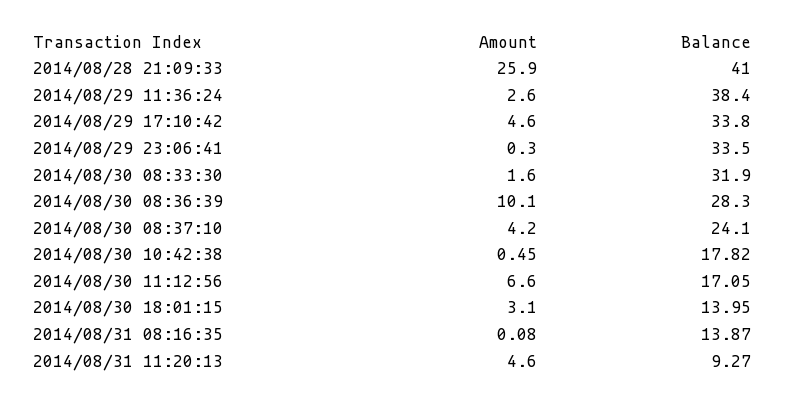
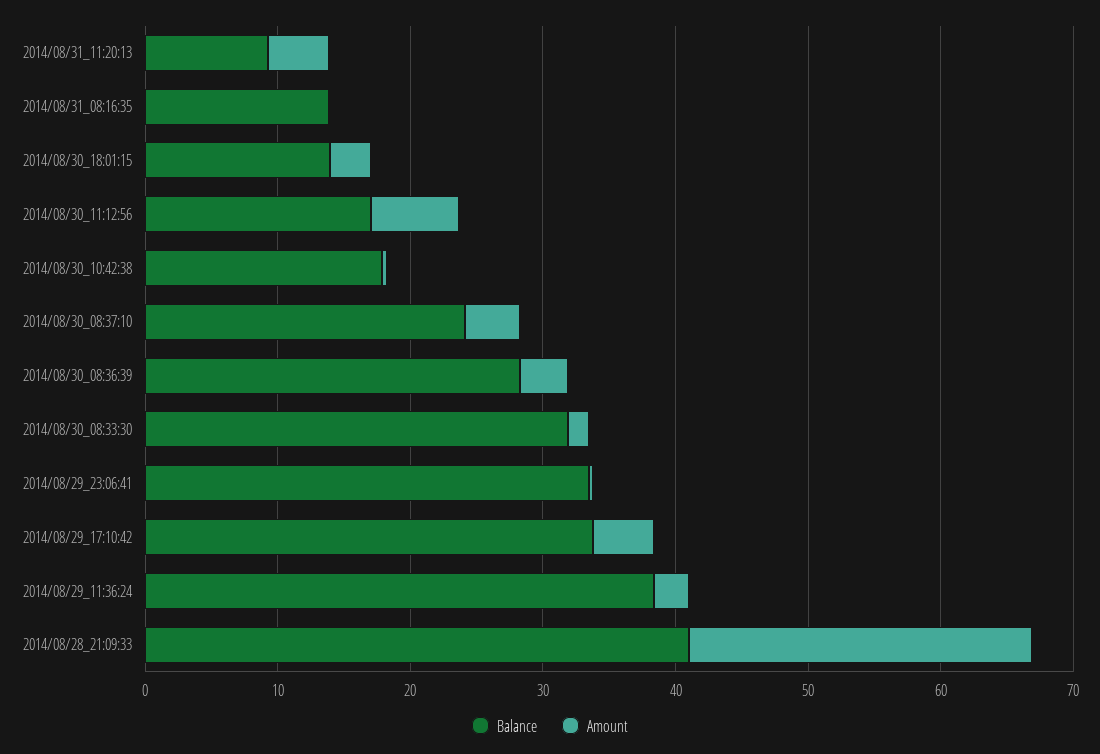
  {
    "Amount": {
      "2014/08/28 21:09:33": 25.9,
      "2014/08/29 11:36:24": 2.6,
      "2014/08/29 17:10:42": 4.6,
      "2014/08/29 23:06:41": 0.3,
      "2014/08/30 08:33:30": 1.6,
-     "2014/08/30 08:36:39": 10.1,
+     "2014/08/30 08:36:39": 4,
      "2014/08/30 08:37:10": 4.2,
      "2014/08/30 10:42:38": 0.45,
      "2014/08/30 11:12:56": 6.6,
      "2014/08/30 18:01:15": 3.1,
      "2014/08/31 08:16:35": 0.08,
      "2014/08/31 11:20:13": 4.6
    },
    "Balance": {
      "2014/08/28 21:09:33": 41,
      "2014/08/29 11:36:24": 38.4,
      "2014/08/29 17:10:42": 33.8,
      "2014/08/29 23:06:41": 33.5,
      "2014/08/30 08:33:30": 31.9,
      "2014/08/30 08:36:39": 28.3,
      "2014/08/30 08:37:10": 24.1,
      "2014/08/30 10:42:38": 17.82,
      "2014/08/30 11:12:56": 17.05,
      "2014/08/30 18:01:15": 13.95,
      "2014/08/31 08:16:35": 13.87,
      "2014/08/31 11:20:13": 9.27
    }
  }

